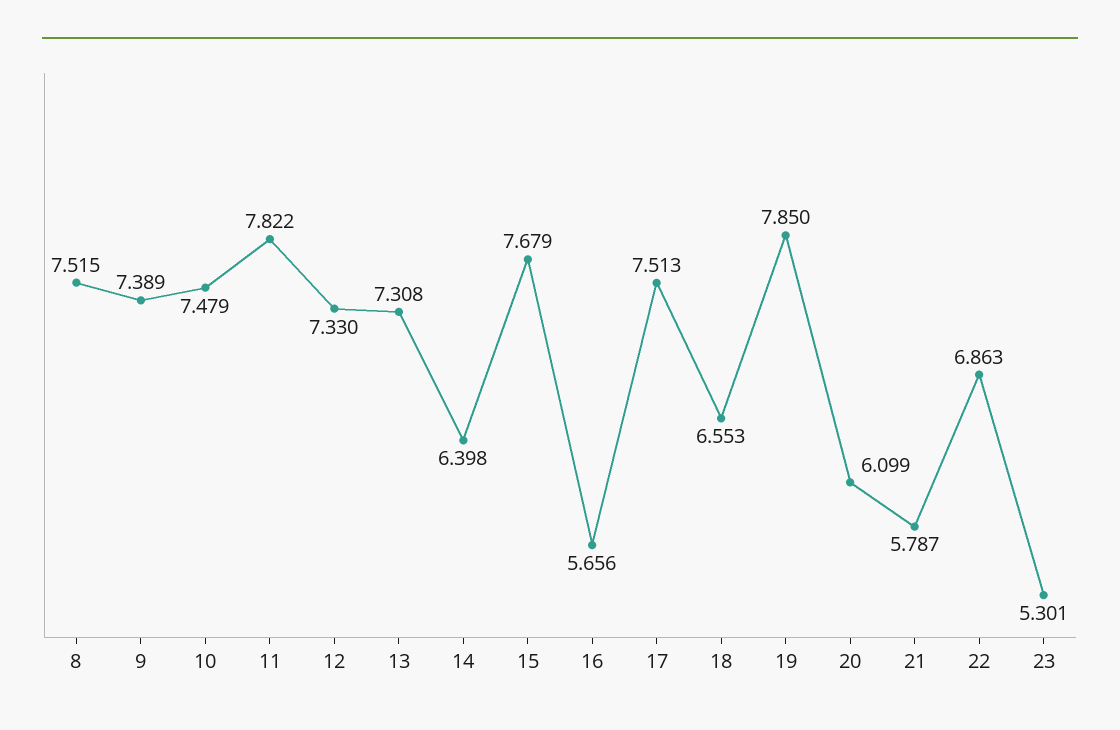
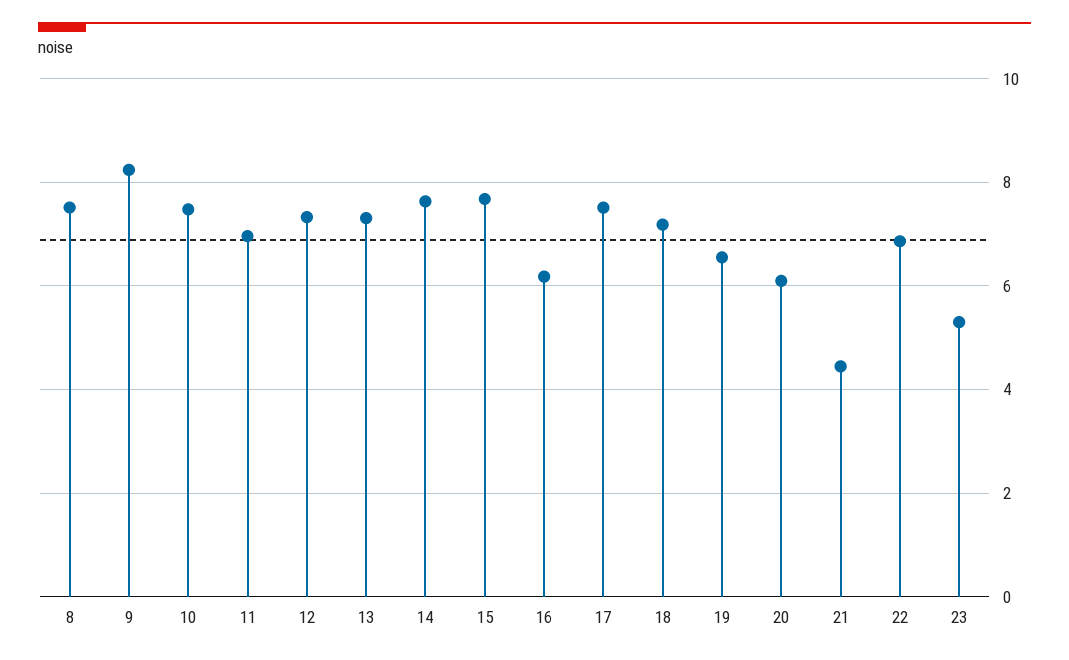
  {
    "8": 7.515,
-   "9": 7.389,
+   "9": 8.2,
    "10": 7.479,
-   "11": 7.822,
+   "11": 7,
    "12": 7.33,
    "13": 7.308,
-   "14": 6.398,
+   "14": 7.6,
    "15": 7.679,
-   "16": 5.656,
+   "16": 6.2,
    "17": 7.513,
-   "18": 6.553,
+   "18": 7.2,
-   "19": 7.85,
+   "19": 6.6,
    "20": 6.099,
-   "21": 5.787,
+   "21": 4.4,
    "22": 6.863,
    "23": 5.301
  }

